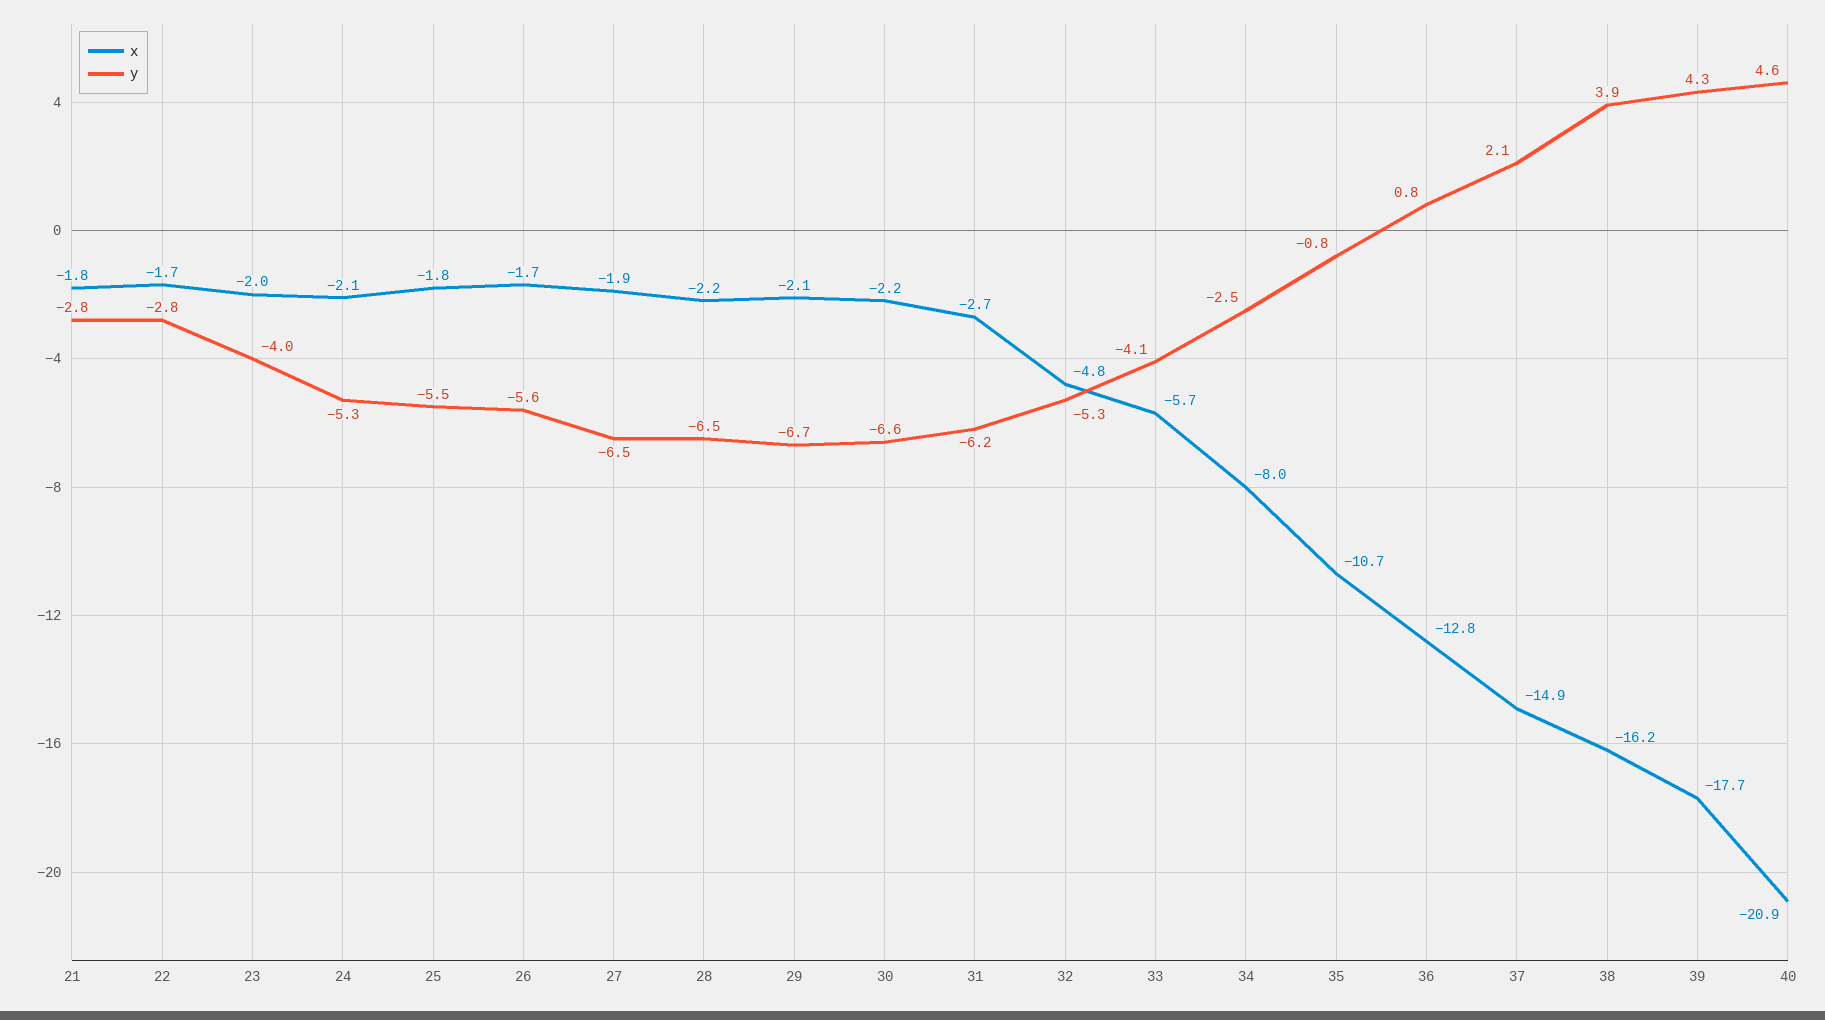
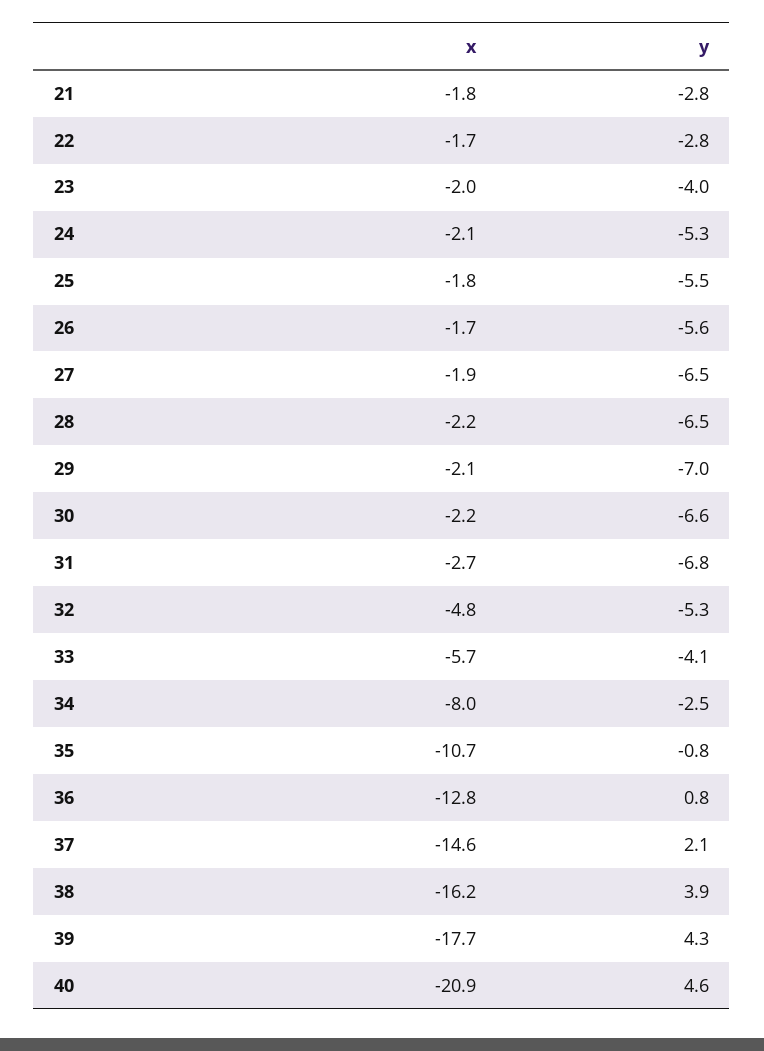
  {
    "x": {
      "21": -1.8,
      "22": -1.7,
      "23": -2,
      "24": -2.1,
      "25": -1.8,
      "26": -1.7,
      "27": -1.9,
      "28": -2.2,
      "29": -2.1,
      "30": -2.2,
      "31": -2.7,
      "32": -4.8,
      "33": -5.7,
      "34": -8,
      "35": -10.7,
      "36": -12.8,
-     "37": -14.9,
+     "37": -14.6,
      "38": -16.2,
      "39": -17.7,
      "40": -20.9
    },
    "y": {
      "21": -2.8,
      "22": -2.8,
      "23": -4,
      "24": -5.3,
      "25": -5.5,
      "26": -5.6,
      "27": -6.5,
      "28": -6.5,
-     "29": -6.7,
+     "29": -7,
      "30": -6.6,
-     "31": -6.2,
+     "31": -6.8,
      "32": -5.3,
      "33": -4.1,
      "34": -2.5,
      "35": -0.8,
      "36": 0.8,
      "37": 2.1,
      "38": 3.9,
      "39": 4.3,
      "40": 4.6
    }
  }

